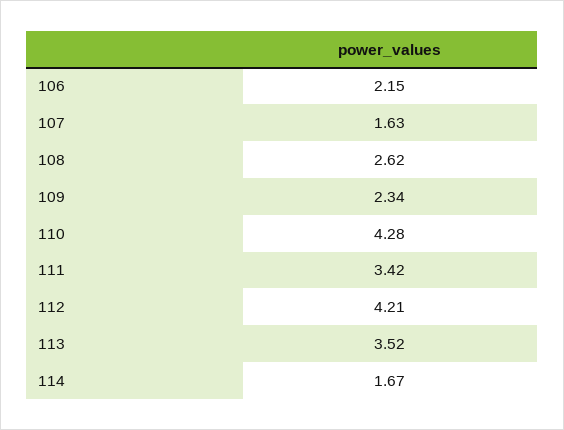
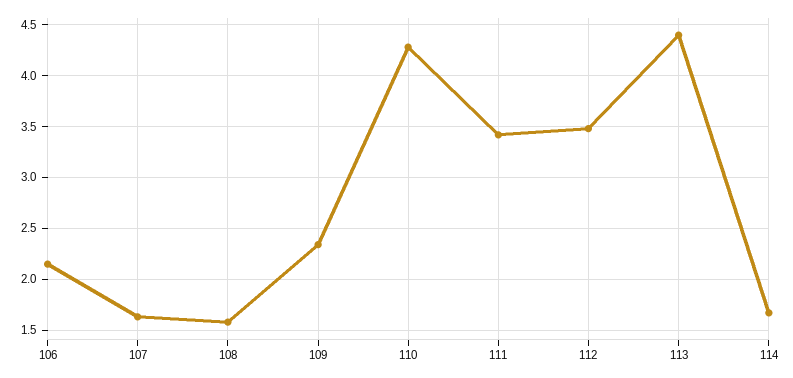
  {
    "106": 2.15,
    "107": 1.63,
-   "108": 2.62,
+   "108": 1.6,
    "109": 2.34,
    "110": 4.28,
    "111": 3.42,
-   "112": 4.21,
+   "112": 3.5,
-   "113": 3.52,
+   "113": 4.4,
    "114": 1.67
  }

